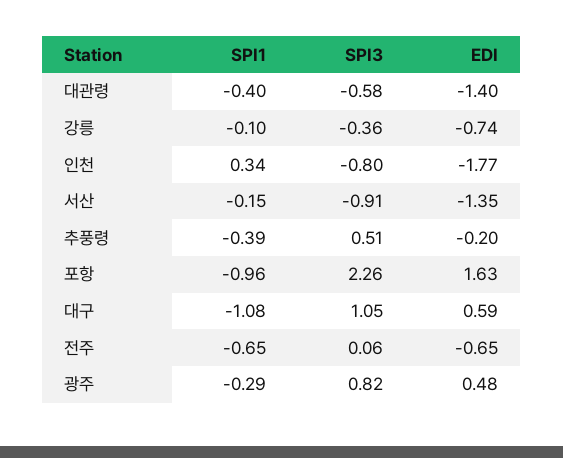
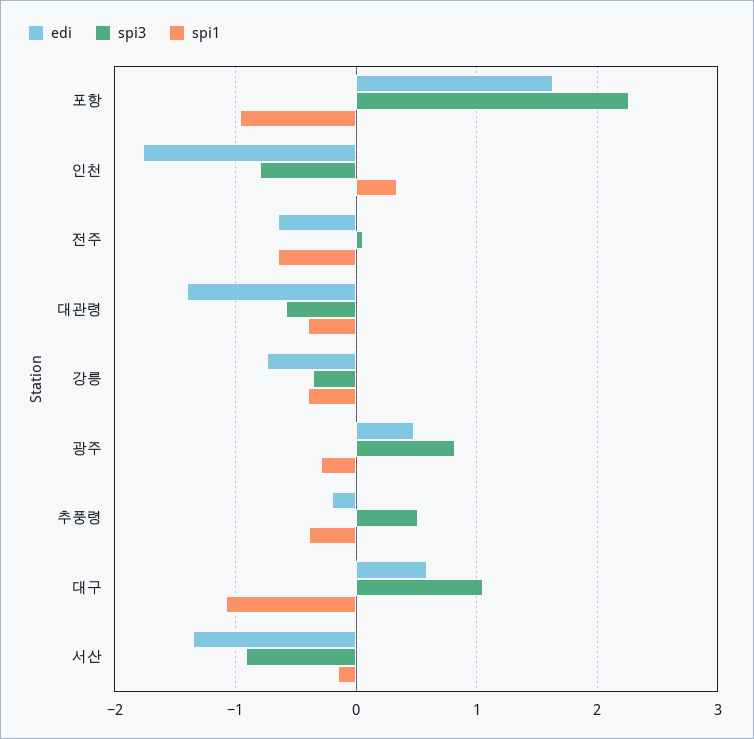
  {
    "SPI1": {
      "대관령": -0.4,
-     "강릉": -0.1,
+     "강릉": -0.4,
      "인천": 0.34,
      "서산": -0.15,
      "추풍령": -0.39,
      "포항": -0.96,
      "대구": -1.08,
      "전주": -0.65,
      "광주": -0.29
    },
    "SPI3": {
      "대관령": -0.58,
      "강릉": -0.36,
      "인천": -0.8,
      "서산": -0.91,
      "추풍령": 0.51,
      "포항": 2.26,
      "대구": 1.05,
      "전주": 0.06,
      "광주": 0.82
    },
    "EDI": {
      "대관령": -1.4,
      "강릉": -0.74,
      "인천": -1.77,
      "서산": -1.35,
      "추풍령": -0.2,
      "포항": 1.63,
      "대구": 0.59,
      "전주": -0.65,
      "광주": 0.48
    }
  }

